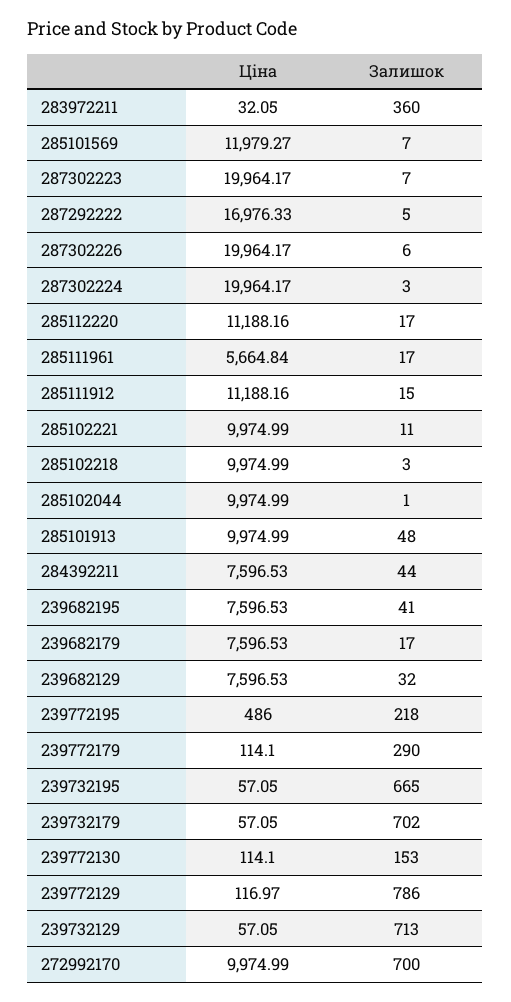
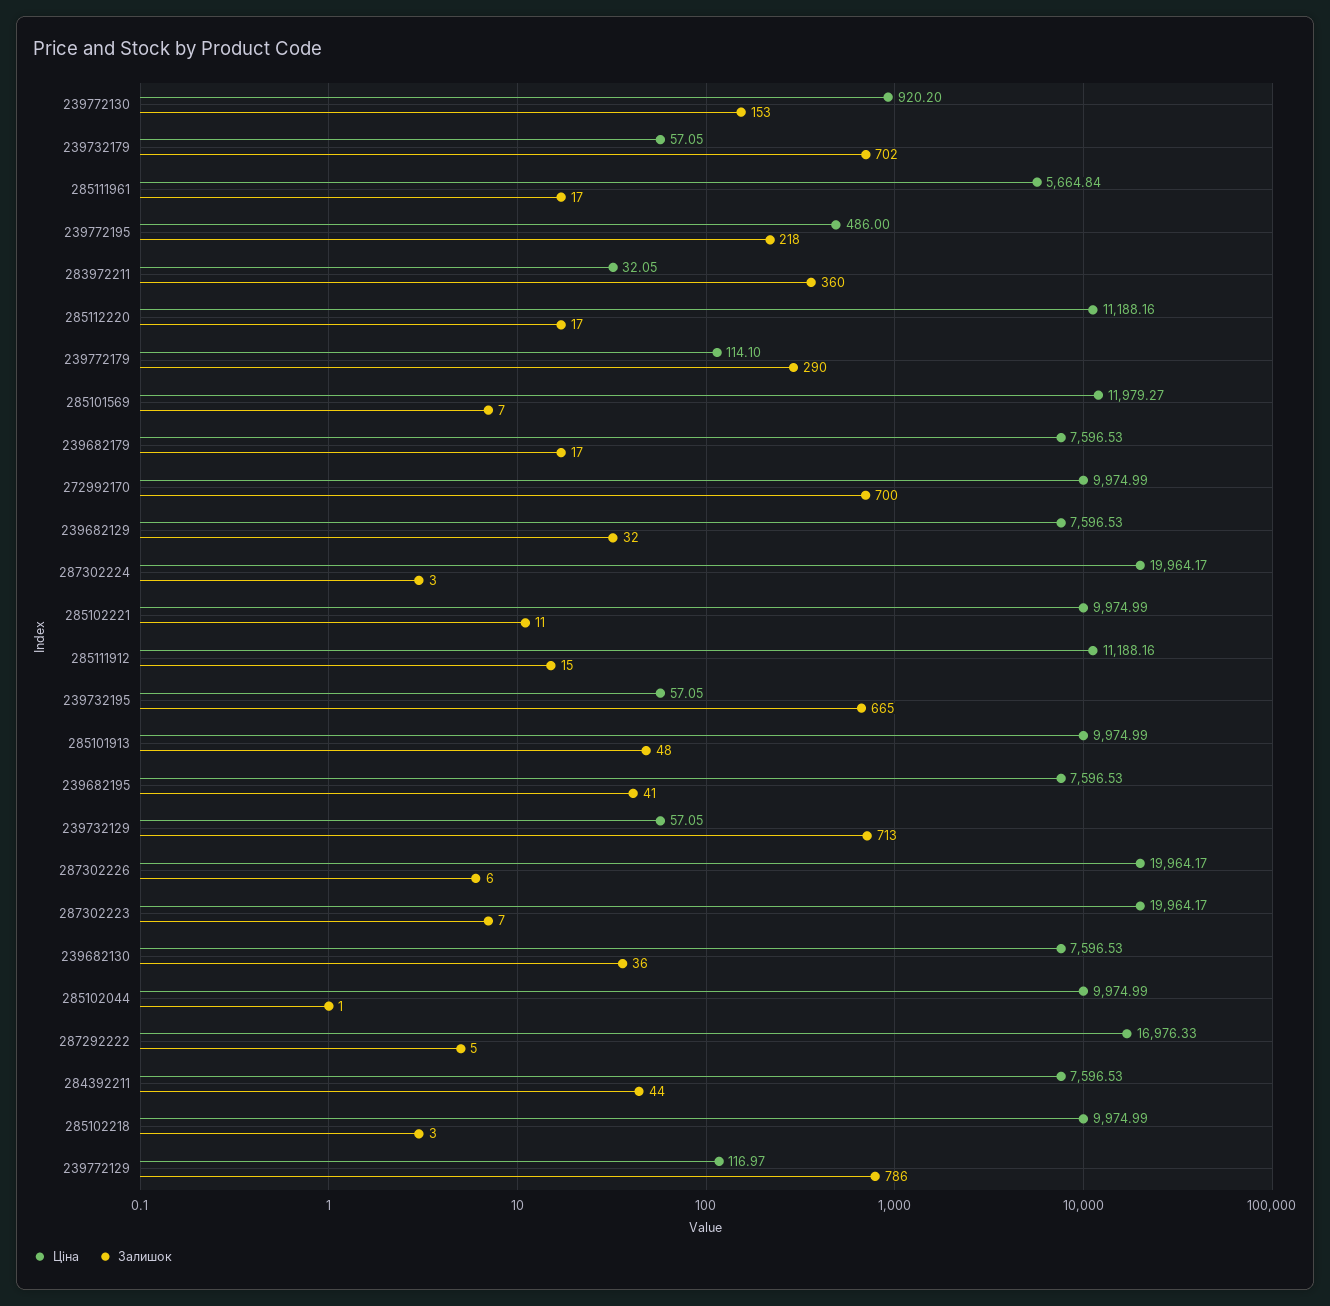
  {
    "Ціна": {
      "283972211": 32.05,
      "285101569": 11979.27,
      "287302223": 19964.17,
      "287292222": 16976.33,
      "287302226": 19964.17,
      "287302224": 19964.17,
      "285112220": 11188.16,
      "285111961": 5664.84,
      "285111912": 11188.16,
      "285102221": 9974.99,
      "285102218": 9974.99,
      "285102044": 9974.99,
      "285101913": 9974.99,
      "284392211": 7596.53,
      "239682195": 7596.53,
      "239682179": 7596.53,
      "239682129": 7596.53,
      "239772195": 486,
      "239772179": 114.1,
      "239732195": 57.05,
      "239732179": 57.05,
-     "239772130": 114.1,
+     "239772130": 920.2,
      "239772129": 116.97,
      "239732129": 57.05,
-     "272992170": 9974.99
+     "272992170": 9974.99,
+     "239682130": 7596.53
    },
    "Залишок": {
      "283972211": 360,
      "285101569": 7,
      "287302223": 7,
      "287292222": 5,
      "287302226": 6,
      "287302224": 3,
      "285112220": 17,
      "285111961": 17,
      "285111912": 15,
      "285102221": 11,
      "285102218": 3,
      "285102044": 1,
      "285101913": 48,
      "284392211": 44,
      "239682195": 41,
      "239682179": 17,
      "239682129": 32,
      "239772195": 218,
      "239772179": 290,
      "239732195": 665,
      "239732179": 702,
      "239772130": 153,
      "239772129": 786,
      "239732129": 713,
-     "272992170": 700
+     "272992170": 700,
+     "239682130": 36
    }
  }

